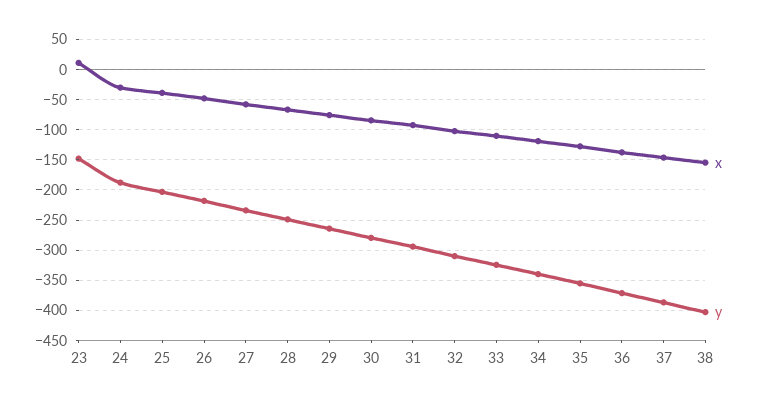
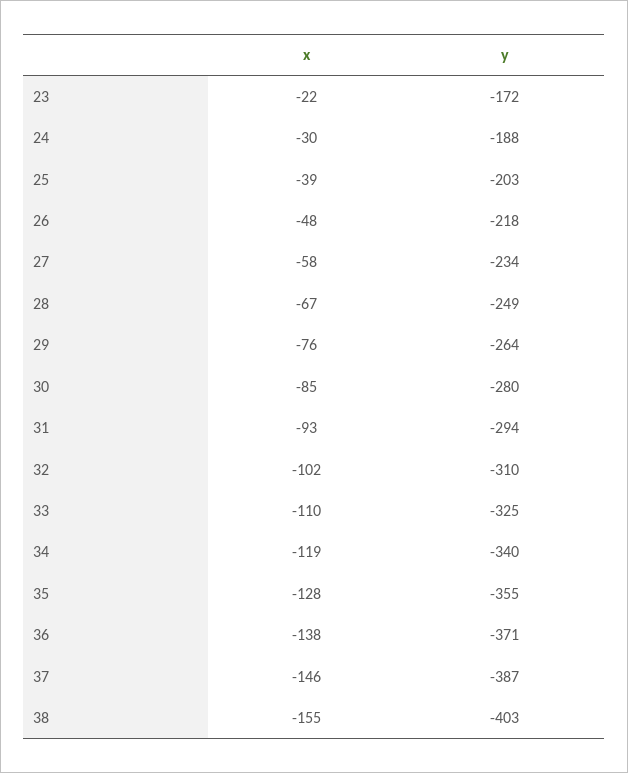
  {
    "x": {
-     "23": 10,
+     "23": -22,
      "24": -30,
      "25": -39,
      "26": -48,
      "27": -58,
      "28": -67,
      "29": -76,
      "30": -85,
      "31": -93,
      "32": -102,
      "33": -110,
      "34": -119,
      "35": -128,
      "36": -138,
      "37": -146,
      "38": -155
    },
    "y": {
-     "23": -150,
+     "23": -172,
      "24": -188,
      "25": -203,
      "26": -218,
      "27": -234,
      "28": -249,
      "29": -264,
      "30": -280,
      "31": -294,
      "32": -310,
      "33": -325,
      "34": -340,
      "35": -355,
      "36": -371,
      "37": -387,
      "38": -403
    }
  }

